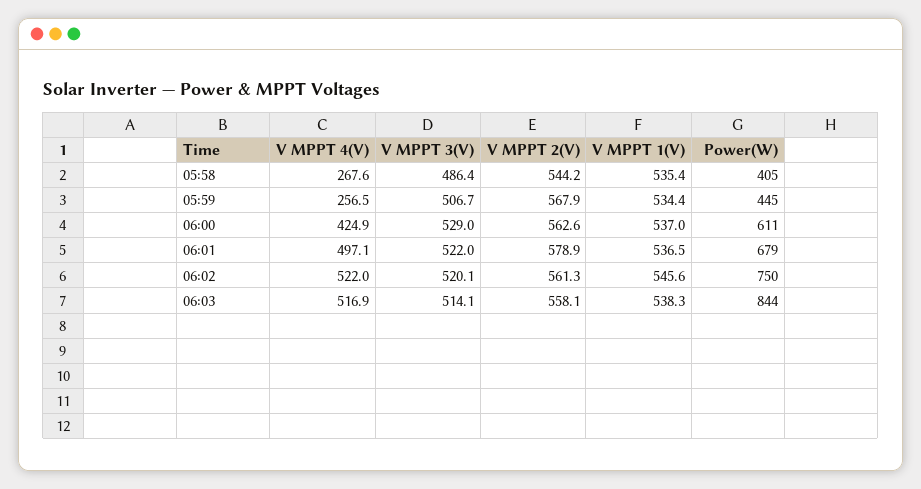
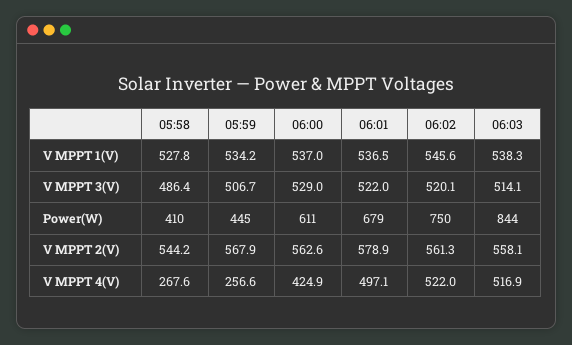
  {
    "V MPPT 4(V)": {
      "05:58": 267.6,
-     "05:59": 256.5,
+     "05:59": 256.6,
      "06:00": 424.9,
      "06:01": 497.1,
      "06:02": 522,
      "06:03": 516.9
    },
    "V MPPT 3(V)": {
      "05:58": 486.4,
      "05:59": 506.7,
      "06:00": 529,
      "06:01": 522,
      "06:02": 520.1,
      "06:03": 514.1
    },
    "V MPPT 2(V)": {
      "05:58": 544.2,
      "05:59": 567.9,
      "06:00": 562.6,
      "06:01": 578.9,
      "06:02": 561.3,
      "06:03": 558.1
    },
    "V MPPT 1(V)": {
-     "05:58": 535.4,
+     "05:58": 527.8,
-     "05:59": 534.4,
+     "05:59": 534.2,
      "06:00": 537,
      "06:01": 536.5,
      "06:02": 545.6,
      "06:03": 538.3
    },
    "Power(W)": {
-     "05:58": 405,
+     "05:58": 410,
      "05:59": 445,
      "06:00": 611,
      "06:01": 679,
      "06:02": 750,
      "06:03": 844
    }
  }

